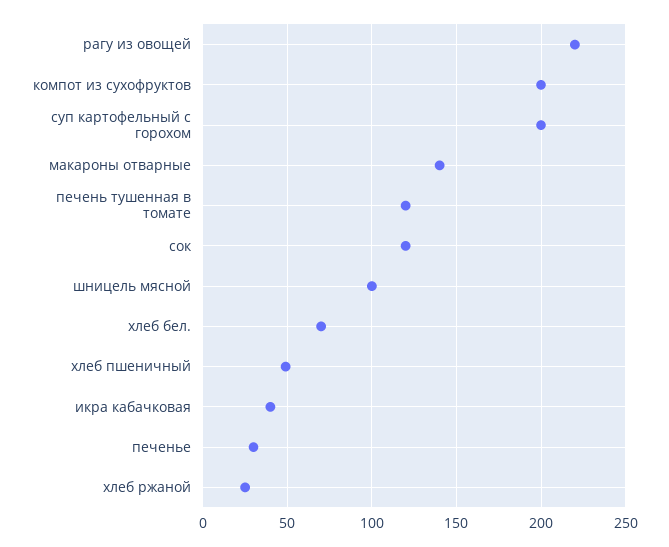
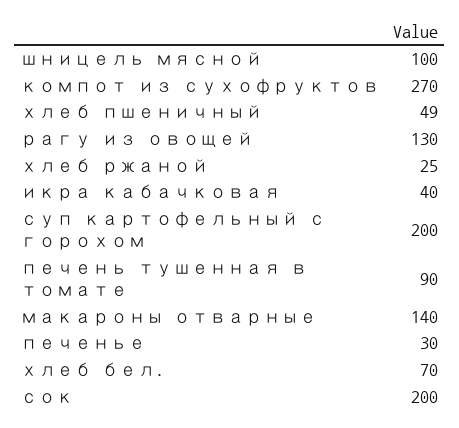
  {
-   "рагу из овощей": 220,
+   "рагу из овощей": 130,
-   "компот из сухофруктов": 200,
+   "компот из сухофруктов": 270,
    "суп картофельный с горохом": 200,
    "макароны отварные": 140,
-   "печень тушенная в томате": 120,
+   "печень тушенная в томате": 90,
-   "сок": 120,
+   "сок": 200,
    "шницель мясной": 100,
    "хлеб бел.": 70,
    "хлеб пшеничный": 49,
    "икра кабачковая": 40,
    "печенье": 30,
    "хлеб ржаной": 25
  }

